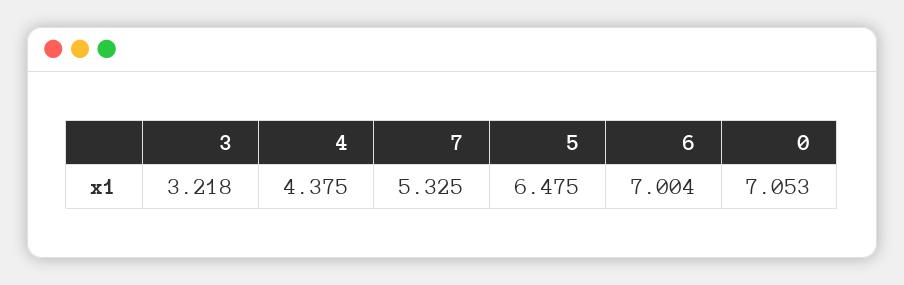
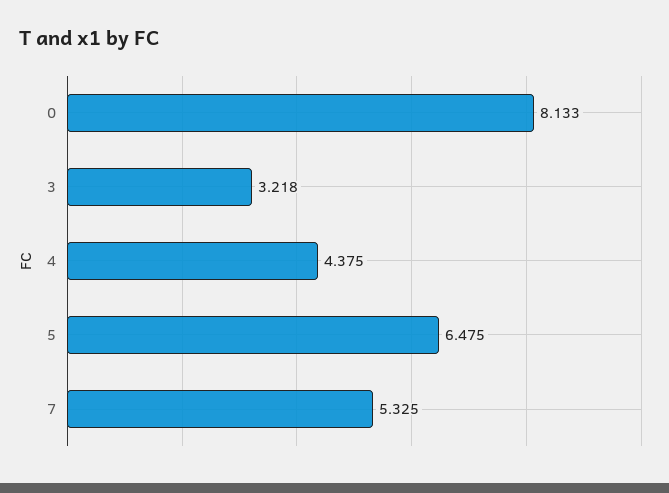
  {
    "3": 3.218,
    "4": 4.375,
    "7": 5.325,
    "5": 6.475,
-   "6": 7.004,
-   "0": 7.053
+   "0": 8.133
  }

